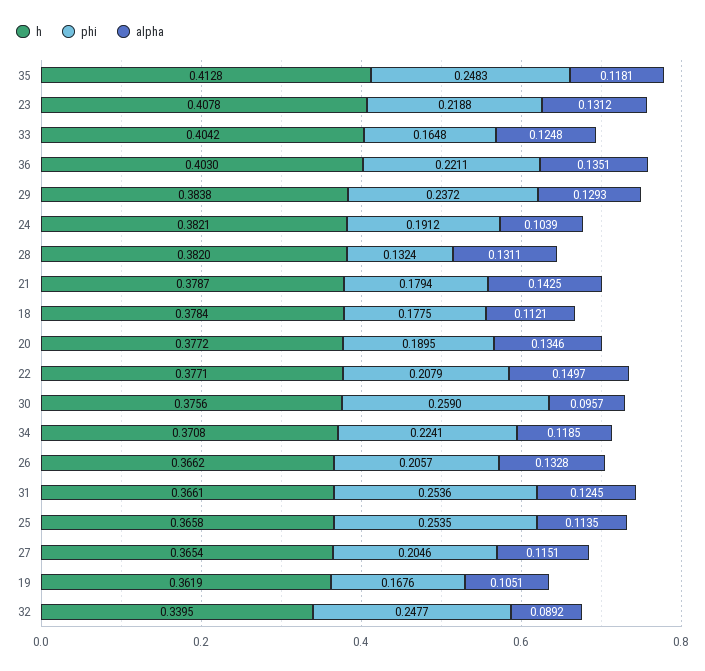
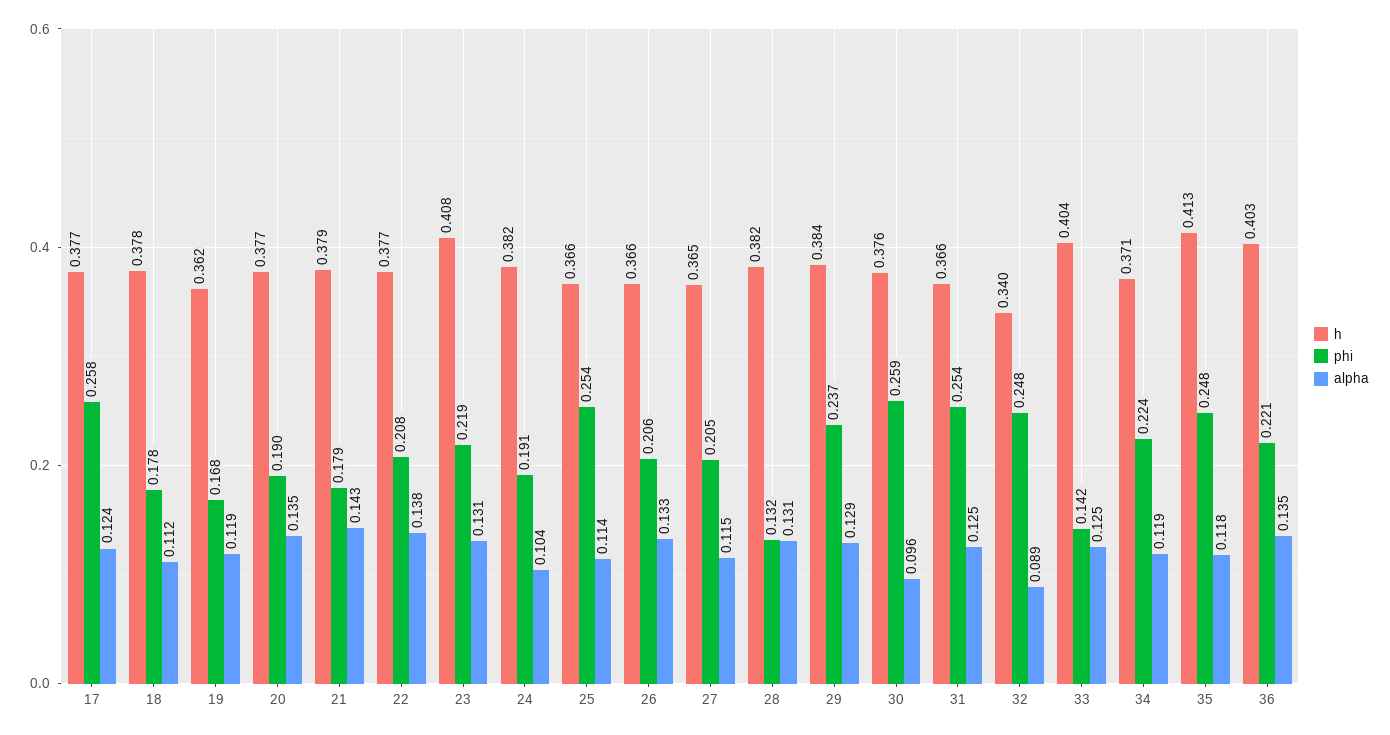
  {
    "h": {
      "35": 0.4128,
      "23": 0.4078,
      "33": 0.4042,
      "36": 0.403,
      "29": 0.3838,
      "24": 0.3821,
      "28": 0.382,
      "21": 0.3787,
      "18": 0.3784,
      "20": 0.3772,
      "22": 0.3771,
      "30": 0.3756,
      "34": 0.3708,
      "26": 0.3662,
      "31": 0.3661,
      "25": 0.3658,
      "27": 0.3654,
      "19": 0.3619,
-     "32": 0.3395
+     "32": 0.3395,
+     "17": 0.377
    },
    "phi": {
      "35": 0.2483,
      "23": 0.2188,
-     "33": 0.1648,
+     "33": 0.142,
      "36": 0.2211,
      "29": 0.2372,
      "24": 0.1912,
      "28": 0.1324,
      "21": 0.1794,
      "18": 0.1775,
      "20": 0.1895,
      "22": 0.2079,
      "30": 0.259,
      "34": 0.2241,
      "26": 0.2057,
      "31": 0.2536,
      "25": 0.2535,
      "27": 0.2046,
      "19": 0.1676,
-     "32": 0.2477
+     "32": 0.2477,
+     "17": 0.258
    },
    "alpha": {
      "35": 0.1181,
      "23": 0.1312,
      "33": 0.1248,
      "36": 0.1351,
      "29": 0.1293,
      "24": 0.1039,
      "28": 0.1311,
      "21": 0.1425,
      "18": 0.1121,
      "20": 0.1346,
-     "22": 0.1497,
+     "22": 0.138,
      "30": 0.0957,
      "34": 0.1185,
      "26": 0.1328,
      "31": 0.1245,
      "25": 0.1135,
      "27": 0.1151,
-     "19": 0.1051,
+     "19": 0.119,
-     "32": 0.0892
+     "32": 0.0892,
+     "17": 0.124
    }
  }

